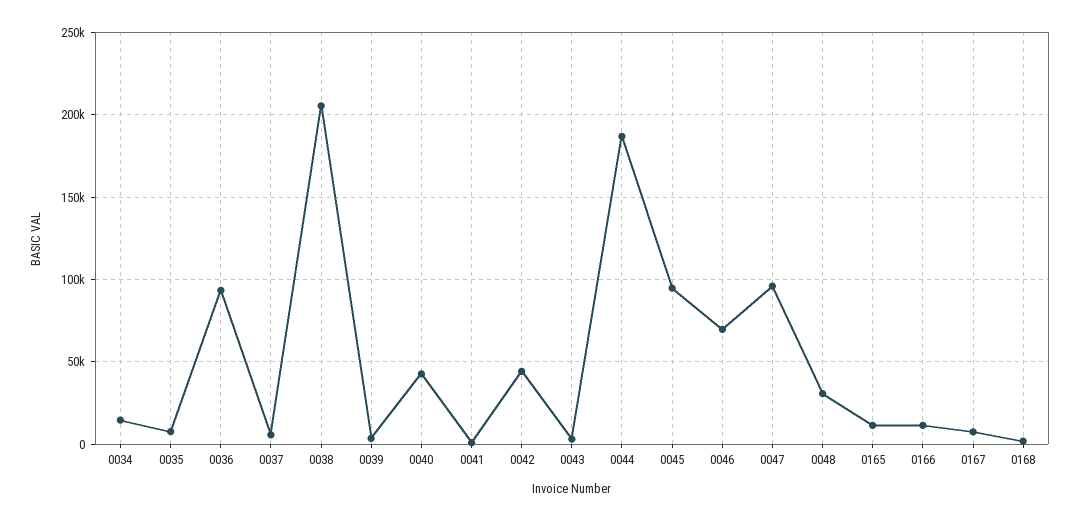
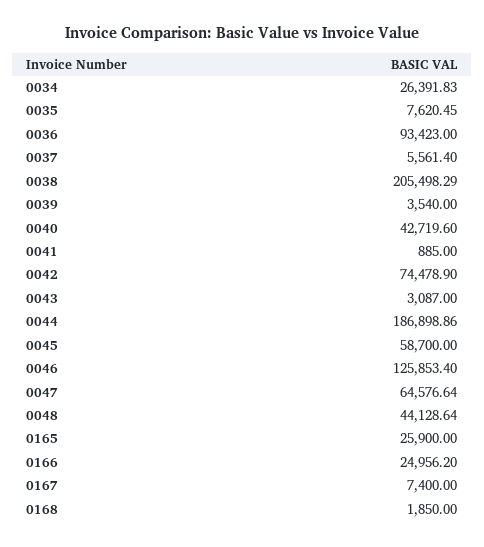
  {
-   "0034": 15000,
+   "0034": 26391.83,
    "0035": 7620.45,
    "0036": 93423,
    "0037": 5561.4,
    "0038": 205498.29,
    "0039": 3540,
    "0040": 42719.6,
    "0041": 885,
-   "0042": 45000,
+   "0042": 74478.9,
    "0043": 3087,
    "0044": 186898.86,
-   "0045": 95000,
+   "0045": 58700,
-   "0046": 70000,
+   "0046": 125853.4,
-   "0047": 95000,
+   "0047": 64576.64,
-   "0048": 30000,
+   "0048": 44128.64,
-   "0165": 10000,
+   "0165": 25900,
-   "0166": 10000,
+   "0166": 24956.2,
    "0167": 7400,
    "0168": 1850
  }

